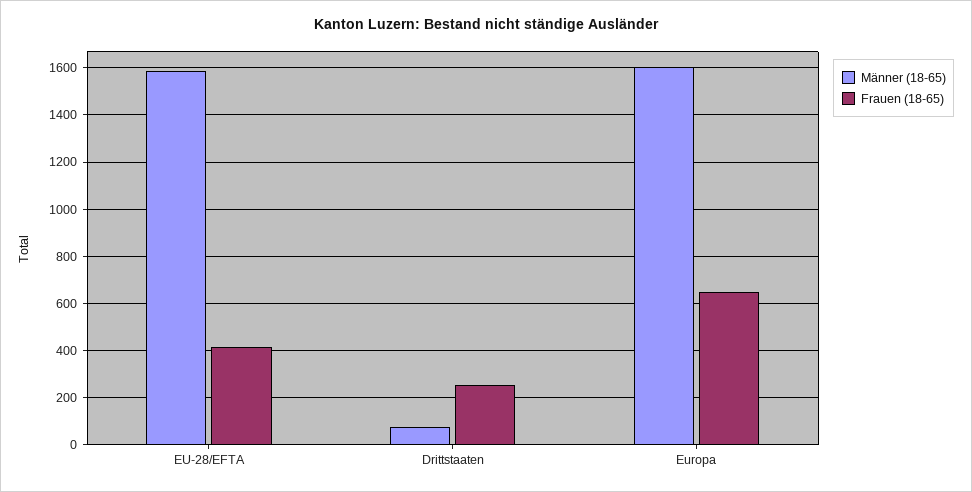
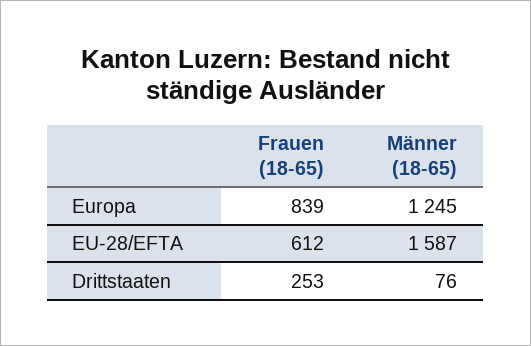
  {
    "Männer (18-65)": {
      "EU-28/EFTA": 1587,
      "Drittstaaten": 76,
-     "Europa": 1600
+     "Europa": 1245
    },
    "Frauen (18-65)": {
-     "EU-28/EFTA": 400,
+     "EU-28/EFTA": 612,
      "Drittstaaten": 253,
-     "Europa": 650
+     "Europa": 839
    }
  }

